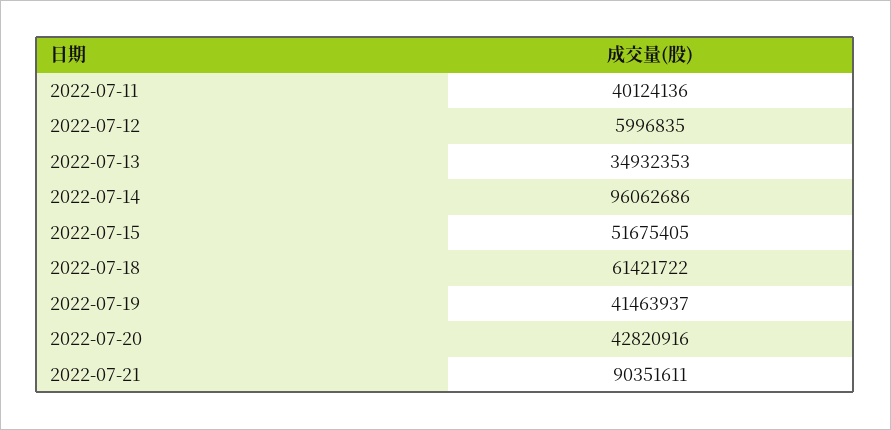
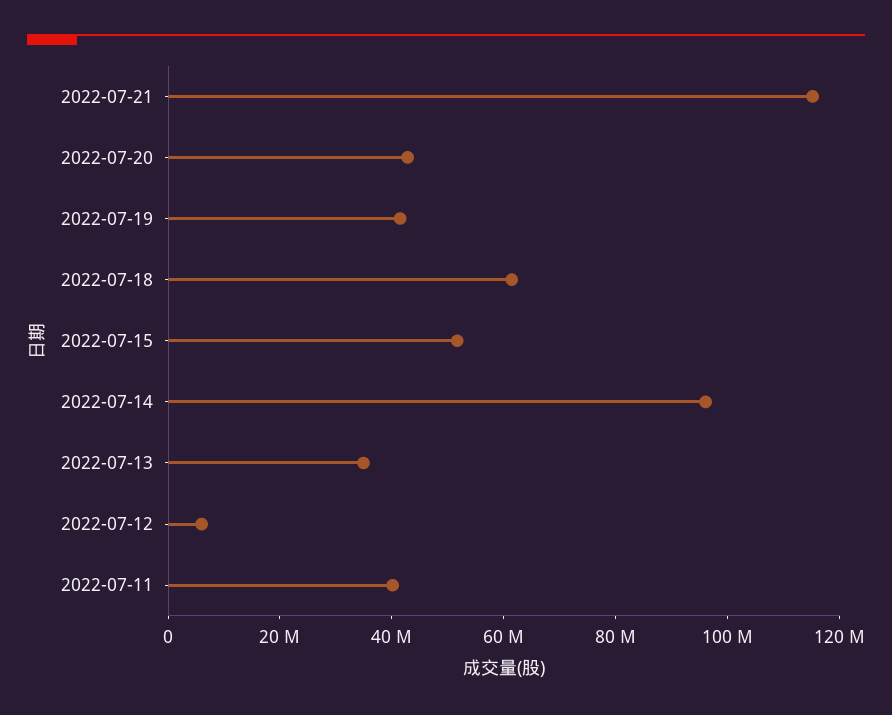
  {
    "2022-07-11": 40124136,
    "2022-07-12": 5996835,
    "2022-07-13": 34932353,
    "2022-07-14": 96062686,
    "2022-07-15": 51675405,
    "2022-07-18": 61421722,
    "2022-07-19": 41463937,
    "2022-07-20": 42820916,
-   "2022-07-21": 90351611
+   "2022-07-21": 115000000
  }

